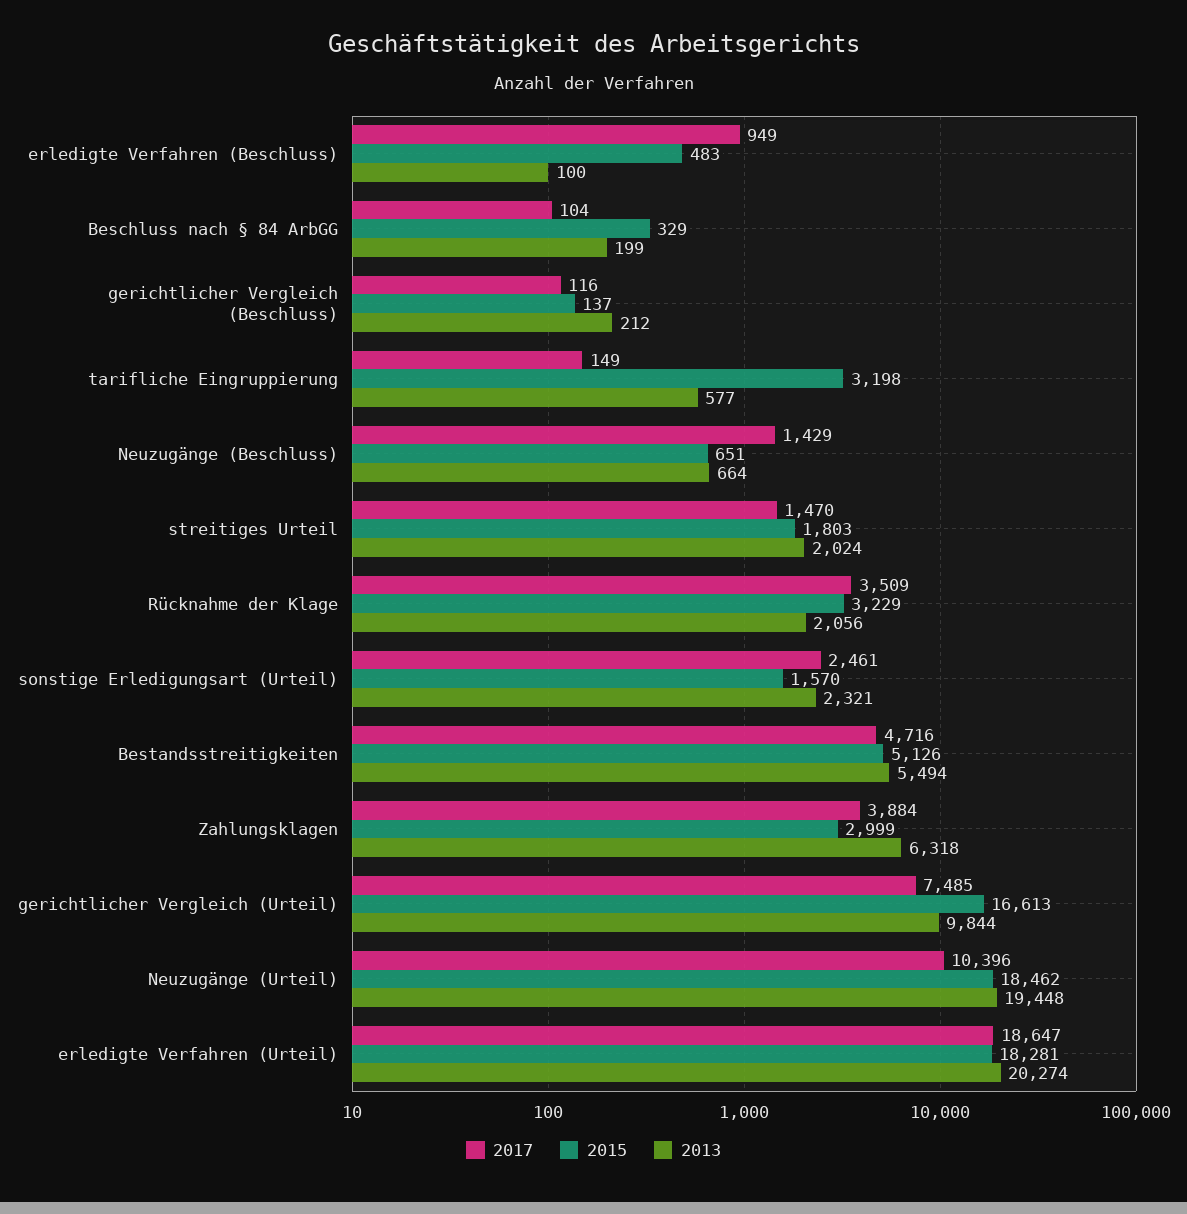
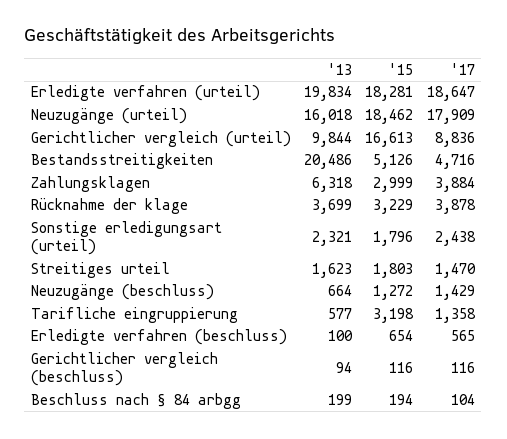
  {
    "2017": {
-     "erledigte Verfahren (Beschluss)": 949,
+     "erledigte Verfahren (Beschluss)": 565,
      "Beschluss nach § 84 ArbGG": 104,
      "gerichtlicher Vergleich (Beschluss)": 116,
-     "tarifliche Eingruppierung": 149,
+     "tarifliche Eingruppierung": 1358,
      "Neuzugänge (Beschluss)": 1429,
      "streitiges Urteil": 1470,
-     "Rücknahme der Klage": 3509,
+     "Rücknahme der Klage": 3878,
-     "sonstige Erledigungsart (Urteil)": 2461,
+     "sonstige Erledigungsart (Urteil)": 2438,
      "Bestandsstreitigkeiten": 4716,
      "Zahlungsklagen": 3884,
-     "gerichtlicher Vergleich (Urteil)": 7485,
+     "gerichtlicher Vergleich (Urteil)": 8836,
-     "Neuzugänge (Urteil)": 10396,
+     "Neuzugänge (Urteil)": 17909,
      "erledigte Verfahren (Urteil)": 18647
    },
    "2015": {
-     "erledigte Verfahren (Beschluss)": 483,
+     "erledigte Verfahren (Beschluss)": 654,
-     "Beschluss nach § 84 ArbGG": 329,
+     "Beschluss nach § 84 ArbGG": 194,
-     "gerichtlicher Vergleich (Beschluss)": 137,
+     "gerichtlicher Vergleich (Beschluss)": 116,
      "tarifliche Eingruppierung": 3198,
-     "Neuzugänge (Beschluss)": 651,
+     "Neuzugänge (Beschluss)": 1272,
      "streitiges Urteil": 1803,
      "Rücknahme der Klage": 3229,
-     "sonstige Erledigungsart (Urteil)": 1570,
+     "sonstige Erledigungsart (Urteil)": 1796,
      "Bestandsstreitigkeiten": 5126,
      "Zahlungsklagen": 2999,
      "gerichtlicher Vergleich (Urteil)": 16613,
      "Neuzugänge (Urteil)": 18462,
      "erledigte Verfahren (Urteil)": 18281
    },
    "2013": {
      "erledigte Verfahren (Beschluss)": 100,
      "Beschluss nach § 84 ArbGG": 199,
-     "gerichtlicher Vergleich (Beschluss)": 212,
+     "gerichtlicher Vergleich (Beschluss)": 94,
      "tarifliche Eingruppierung": 577,
      "Neuzugänge (Beschluss)": 664,
-     "streitiges Urteil": 2024,
+     "streitiges Urteil": 1623,
-     "Rücknahme der Klage": 2056,
+     "Rücknahme der Klage": 3699,
      "sonstige Erledigungsart (Urteil)": 2321,
-     "Bestandsstreitigkeiten": 5494,
+     "Bestandsstreitigkeiten": 20486,
      "Zahlungsklagen": 6318,
      "gerichtlicher Vergleich (Urteil)": 9844,
-     "Neuzugänge (Urteil)": 19448,
+     "Neuzugänge (Urteil)": 16018,
-     "erledigte Verfahren (Urteil)": 20274
+     "erledigte Verfahren (Urteil)": 19834
    }
  }

